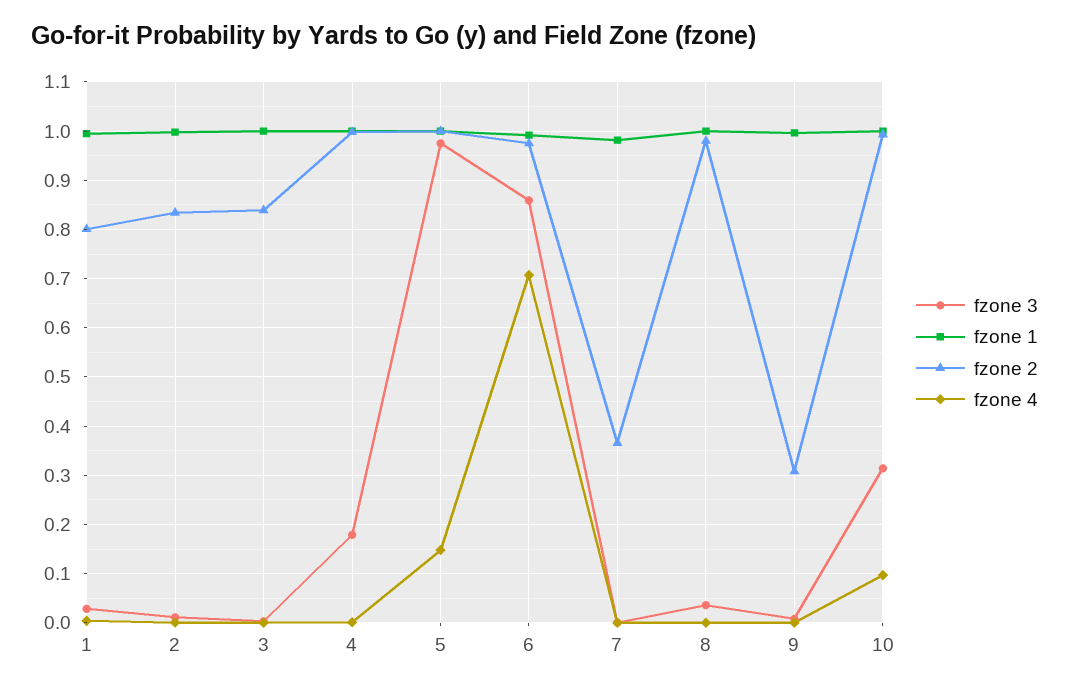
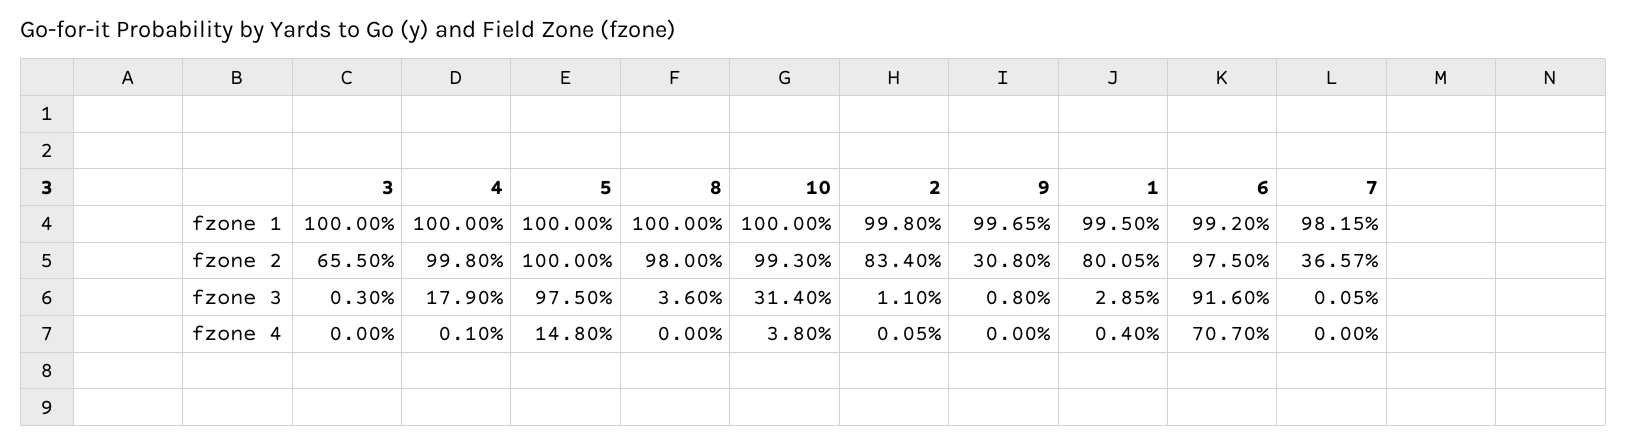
  {
    "fzone 3": {
      "1": 0.0285,
      "2": 0.011,
      "3": 0.003,
      "4": 0.179,
      "5": 0.975,
-     "6": 0.86,
+     "6": 0.916,
      "7": 0.0005,
      "8": 0.036,
      "9": 0.008,
      "10": 0.314
    },
    "fzone 1": {
      "1": 0.995,
      "2": 0.998,
      "3": 1,
      "4": 1,
      "5": 1,
      "6": 0.992,
      "7": 0.9815,
      "8": 1,
      "9": 0.9965,
      "10": 1
    },
    "fzone 2": {
      "1": 0.8005,
      "2": 0.834,
-     "3": 0.84,
+     "3": 0.655,
      "4": 0.998,
      "5": 1,
      "6": 0.975,
      "7": 0.3657,
      "8": 0.98,
      "9": 0.308,
      "10": 0.993
    },
    "fzone 4": {
      "1": 0.004,
      "2": 0.0005,
      "3": 0,
      "4": 0.001,
      "5": 0.148,
      "6": 0.707,
      "7": 0,
      "8": 0,
      "9": 0,
-     "10": 0.1
+     "10": 0.038
    }
  }

